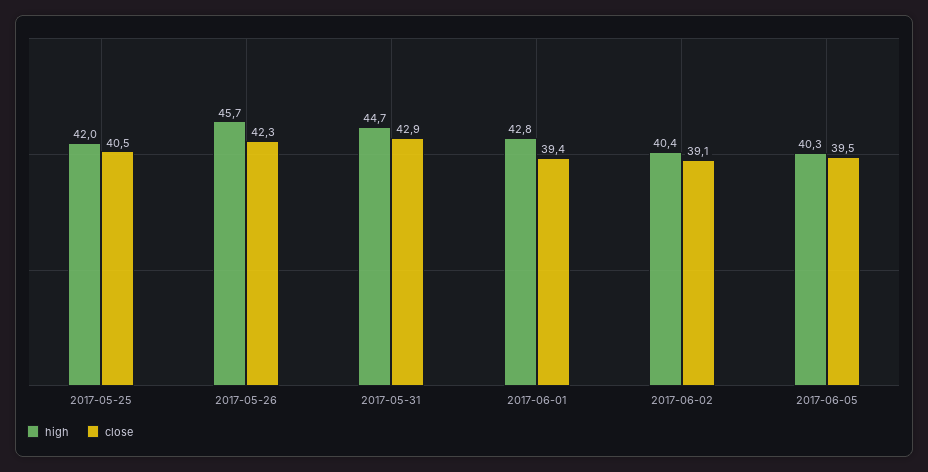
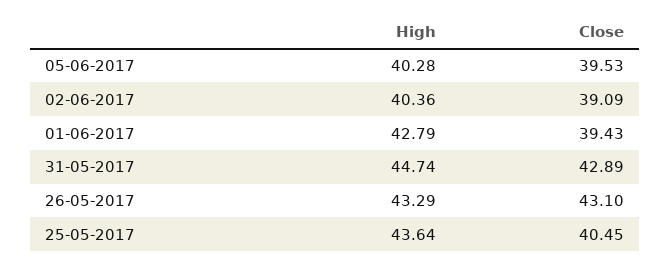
  {
    "high": {
-     "2017-05-25": 42,
+     "2017-05-25": 43.64,
-     "2017-05-26": 45.7,
+     "2017-05-26": 43.29,
      "2017-05-31": 44.74,
      "2017-06-01": 42.79,
      "2017-06-02": 40.36,
      "2017-06-05": 40.28
    },
    "close": {
      "2017-05-25": 40.45,
-     "2017-05-26": 42.3,
+     "2017-05-26": 43.1,
      "2017-05-31": 42.89,
      "2017-06-01": 39.43,
      "2017-06-02": 39.09,
      "2017-06-05": 39.53
    }
  }

